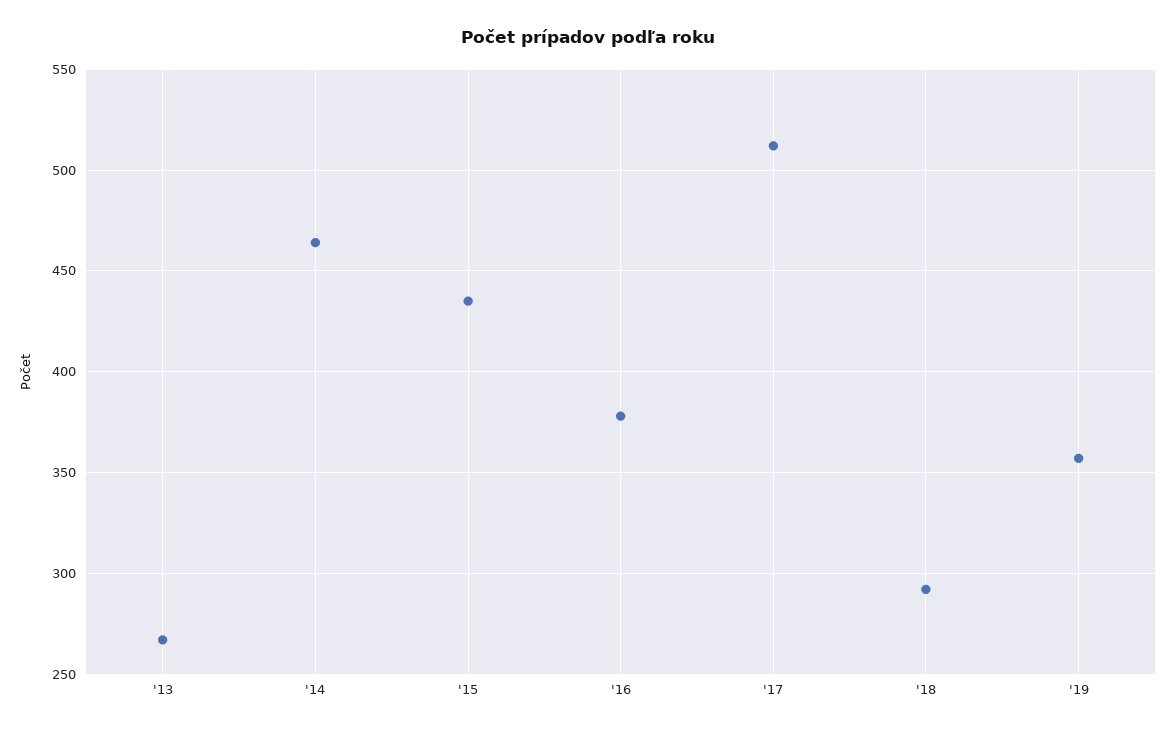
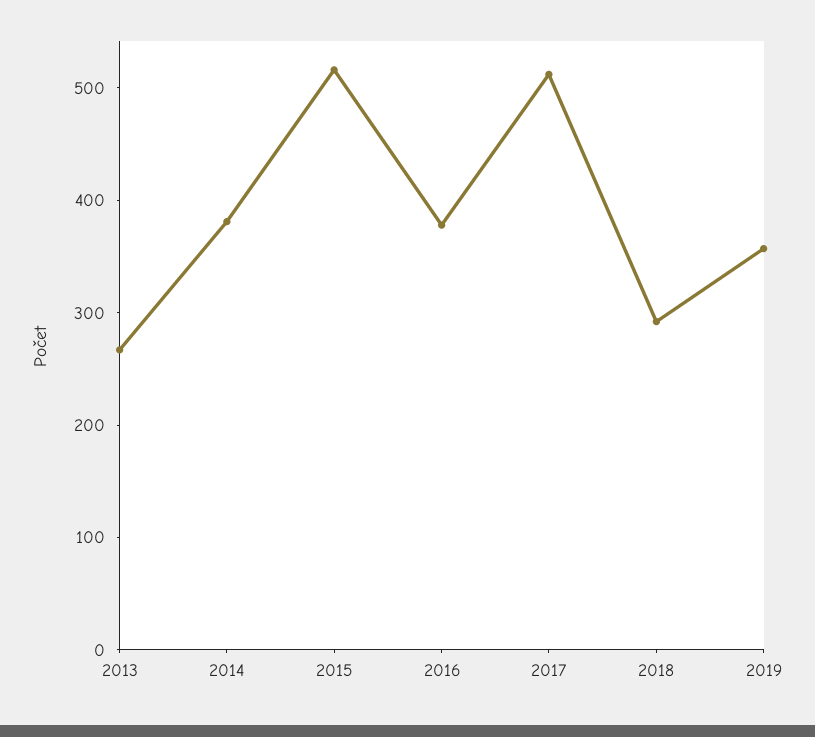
  {
    "'13": 265,
-   "'14": 465,
+   "'14": 380,
-   "'15": 435,
+   "'15": 520,
    "'16": 380,
    "'17": 510,
    "'18": 290,
    "'19": 355
  }

